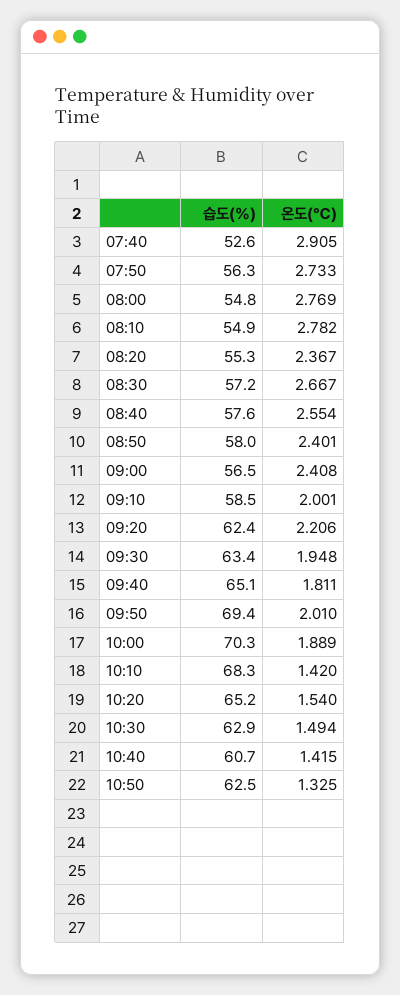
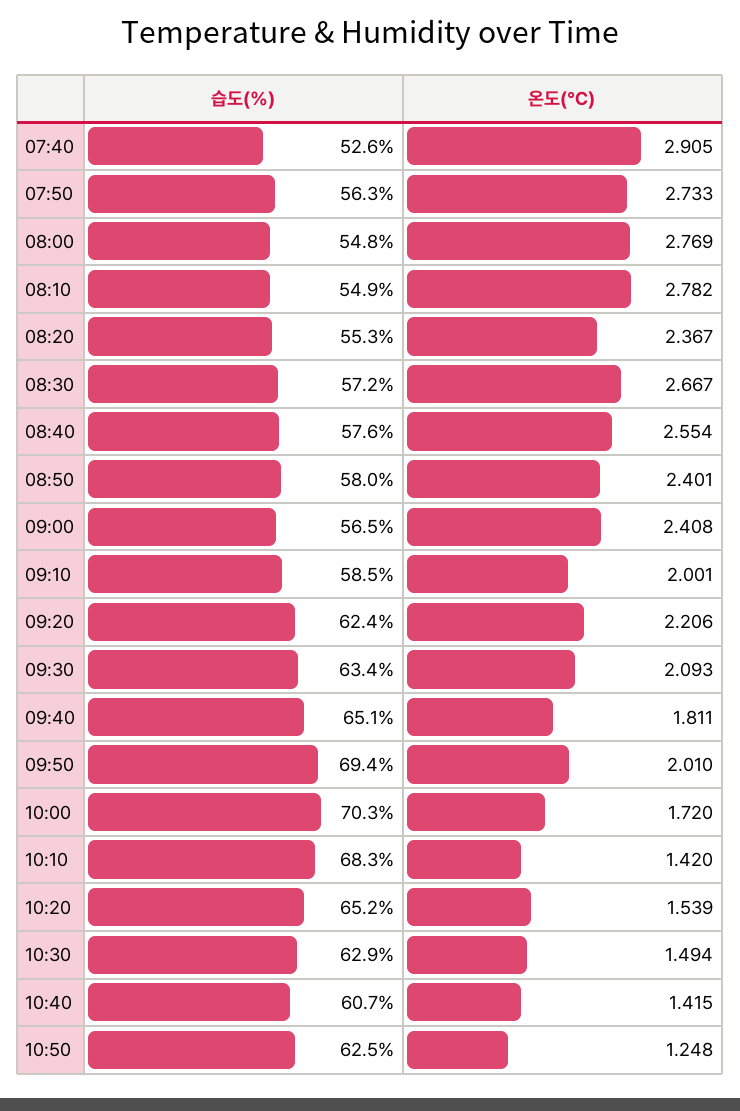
  {
    "습도(%)": {
      "07:40": 52.6,
      "07:50": 56.3,
      "08:00": 54.8,
      "08:10": 54.9,
      "08:20": 55.3,
      "08:30": 57.2,
      "08:40": 57.6,
      "08:50": 58,
      "09:00": 56.5,
      "09:10": 58.5,
      "09:20": 62.4,
      "09:30": 63.4,
      "09:40": 65.1,
      "09:50": 69.4,
      "10:00": 70.3,
      "10:10": 68.3,
      "10:20": 65.2,
      "10:30": 62.9,
      "10:40": 60.7,
      "10:50": 62.5
    },
    "온도(℃)": {
      "07:40": 2.905,
      "07:50": 2.733,
      "08:00": 2.769,
      "08:10": 2.782,
      "08:20": 2.367,
      "08:30": 2.667,
      "08:40": 2.554,
      "08:50": 2.401,
      "09:00": 2.408,
      "09:10": 2.001,
      "09:20": 2.206,
-     "09:30": 1.948,
+     "09:30": 2.093,
      "09:40": 1.811,
      "09:50": 2.01,
-     "10:00": 1.889,
+     "10:00": 1.72,
      "10:10": 1.42,
-     "10:20": 1.54,
+     "10:20": 1.539,
      "10:30": 1.494,
      "10:40": 1.415,
-     "10:50": 1.325
+     "10:50": 1.248
    }
  }

